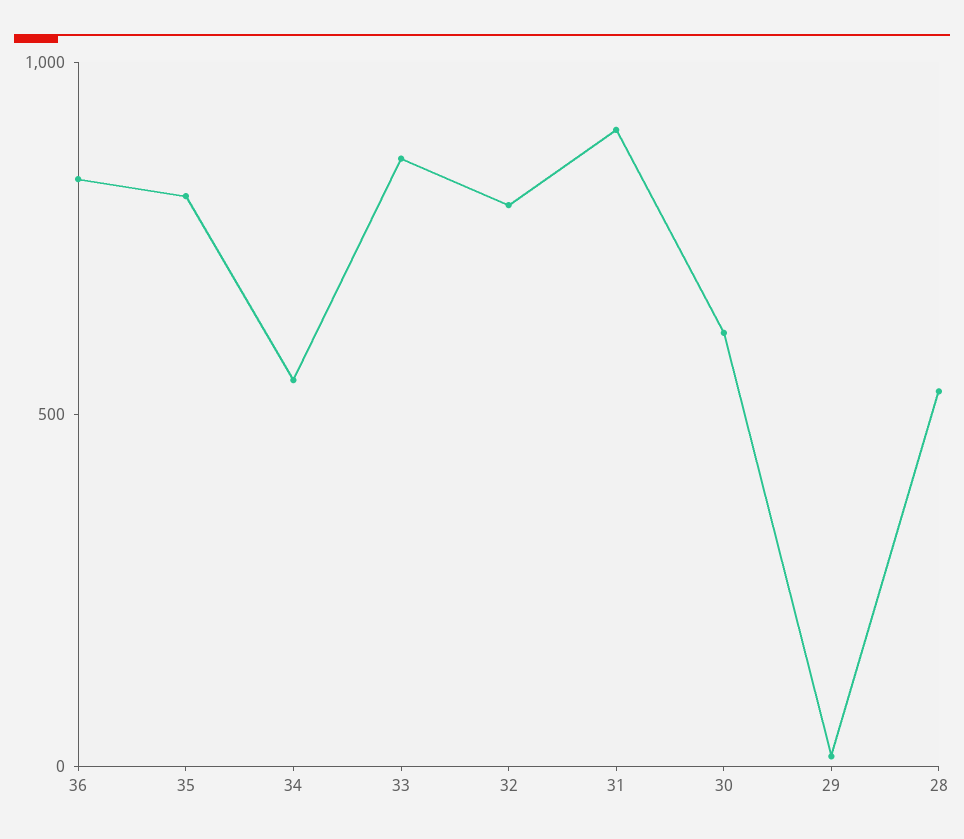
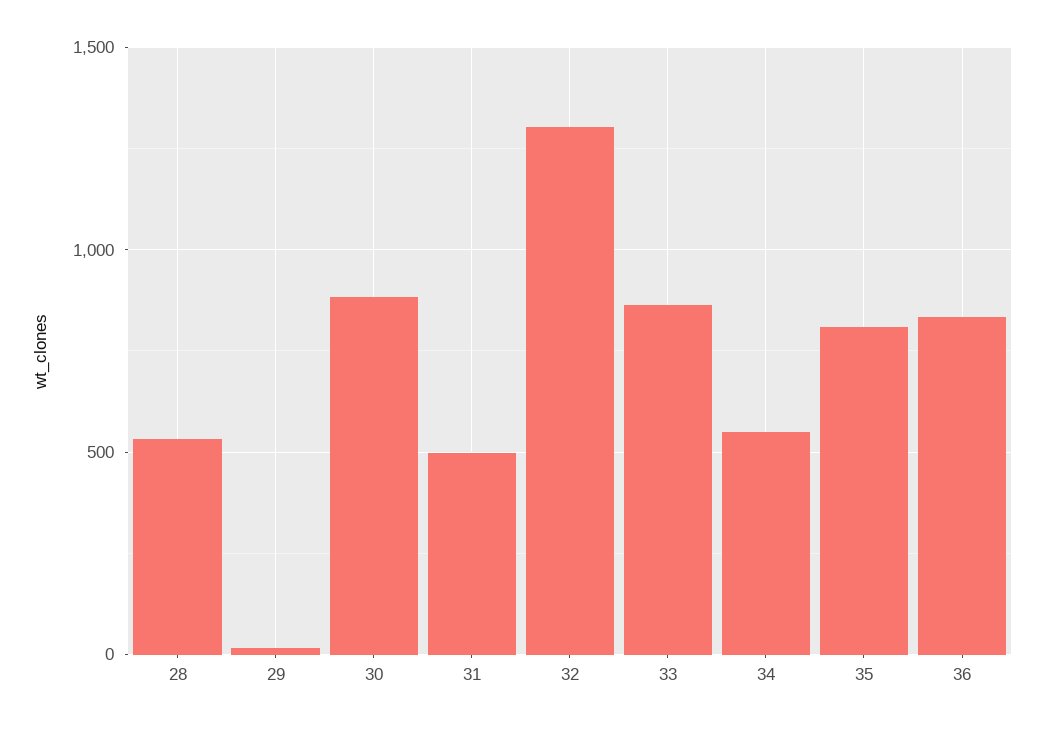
  {
    "36": 850,
    "35": 800,
    "34": 550,
    "33": 850,
-   "32": 800,
+   "32": 1300,
-   "31": 900,
+   "31": 500,
-   "30": 600,
+   "30": 900,
    "29": 0,
    "28": 550
  }

